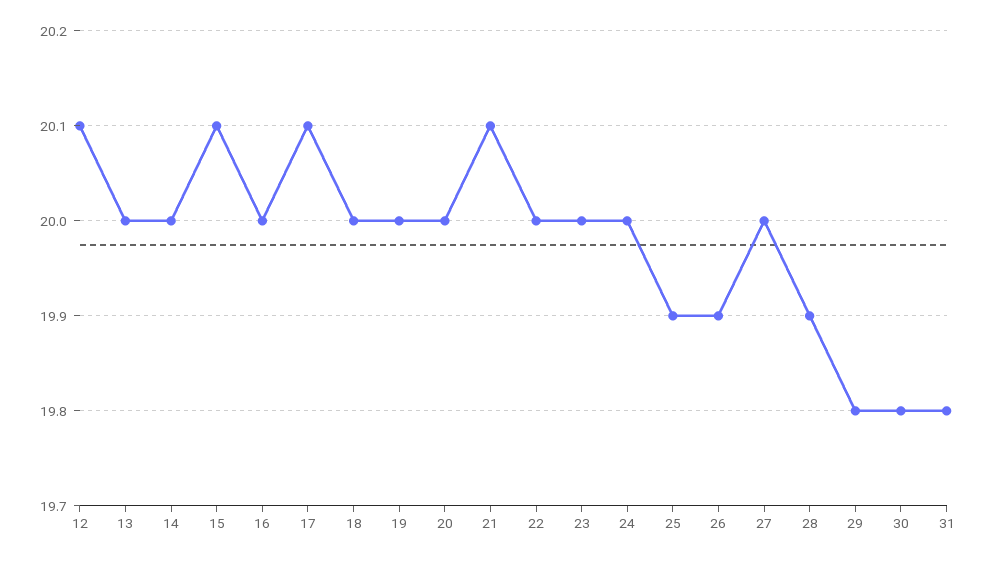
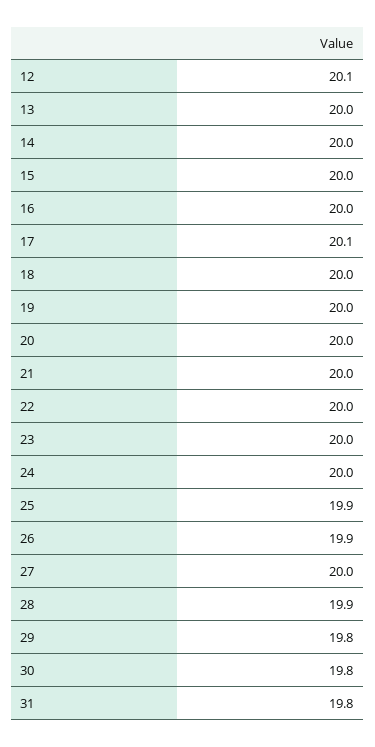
  {
    "12": 20.1,
    "13": 20,
    "14": 20,
-   "15": 20.1,
+   "15": 20,
    "16": 20,
    "17": 20.1,
    "18": 20,
    "19": 20,
    "20": 20,
-   "21": 20.1,
+   "21": 20,
    "22": 20,
    "23": 20,
    "24": 20,
    "25": 19.9,
    "26": 19.9,
    "27": 20,
    "28": 19.9,
    "29": 19.8,
    "30": 19.8,
    "31": 19.8
  }

